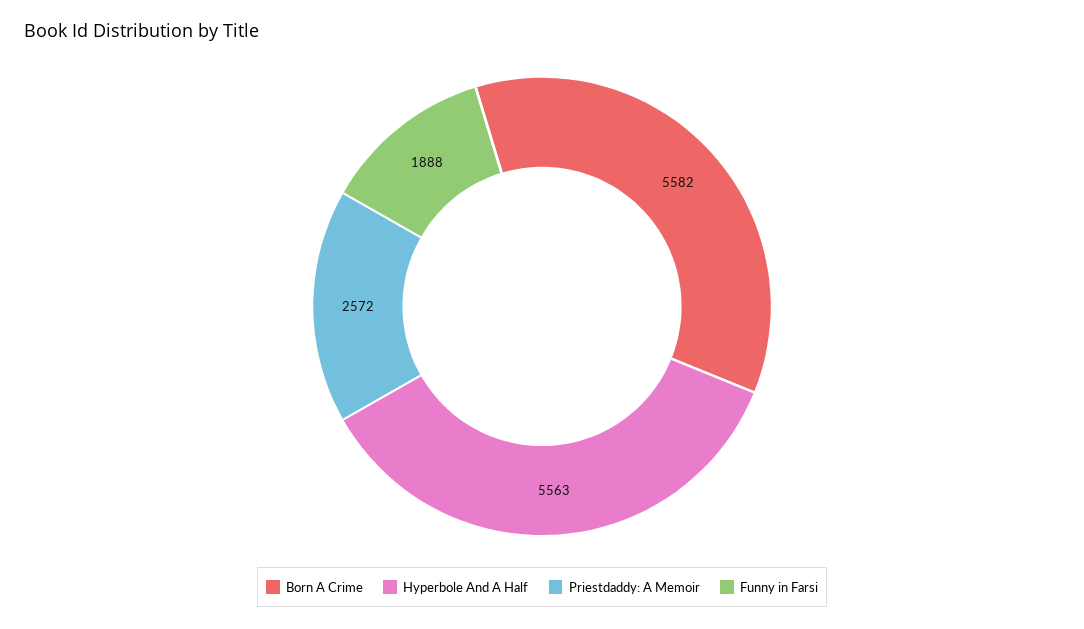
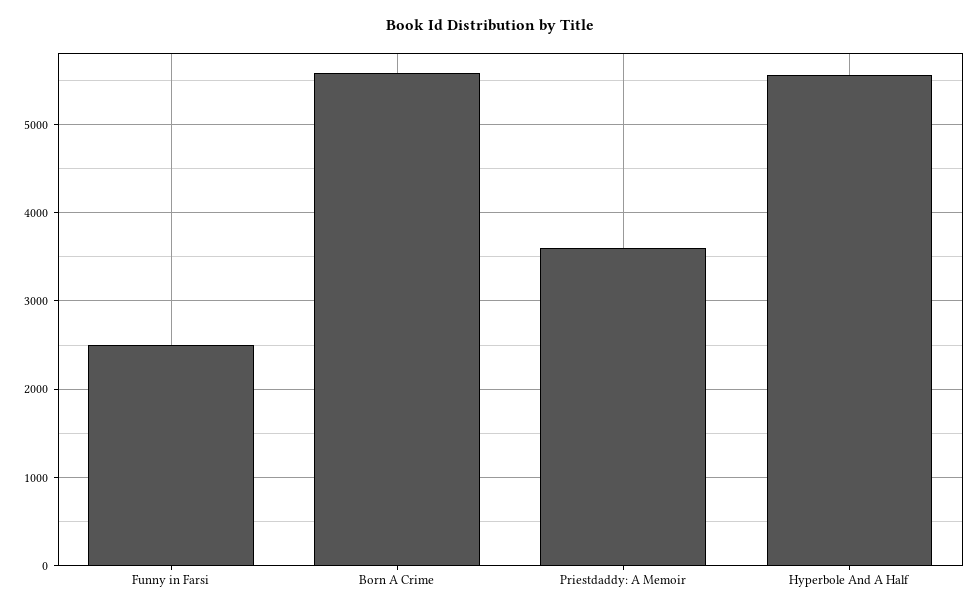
  {
    "Born A Crime": 5582,
    "Hyperbole And A Half": 5563,
-   "Priestdaddy: A Memoir": 2572,
+   "Priestdaddy: A Memoir": 3600,
-   "Funny in Farsi": 1888
+   "Funny in Farsi": 2500
  }

